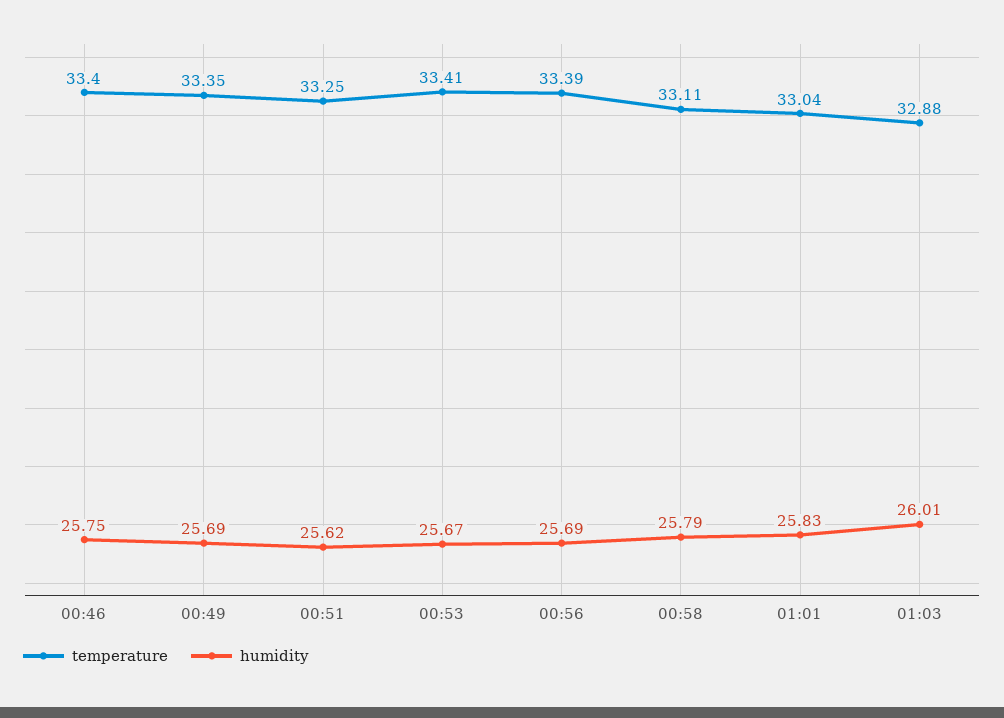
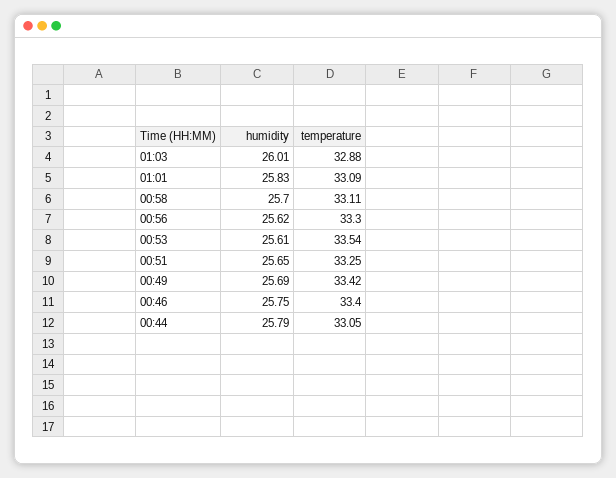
  {
    "temperature": {
      "00:46": 33.4,
-     "00:49": 33.35,
+     "00:49": 33.42,
      "00:51": 33.25,
-     "00:53": 33.41,
+     "00:53": 33.54,
-     "00:56": 33.39,
+     "00:56": 33.3,
      "00:58": 33.11,
-     "01:01": 33.04,
+     "01:01": 33.09,
-     "01:03": 32.88
+     "01:03": 32.88,
+     "00:44": 33.05
    },
    "humidity": {
      "00:46": 25.75,
      "00:49": 25.69,
-     "00:51": 25.62,
+     "00:51": 25.65,
-     "00:53": 25.67,
+     "00:53": 25.61,
-     "00:56": 25.69,
+     "00:56": 25.62,
-     "00:58": 25.79,
+     "00:58": 25.7,
      "01:01": 25.83,
-     "01:03": 26.01
+     "01:03": 26.01,
+     "00:44": 25.79
    }
  }

